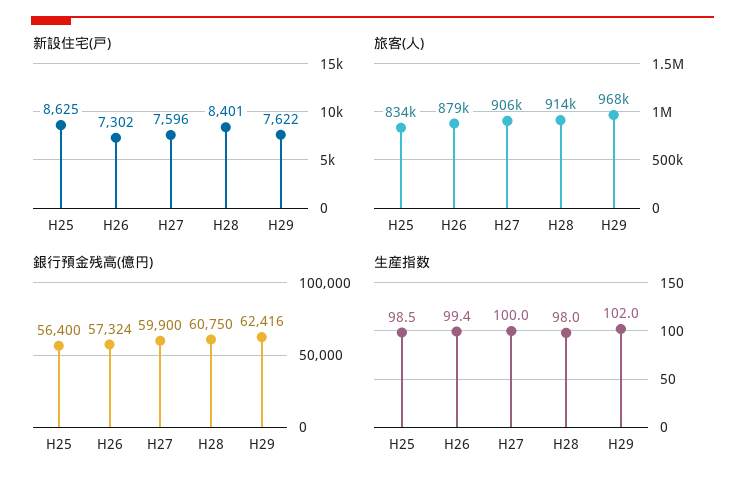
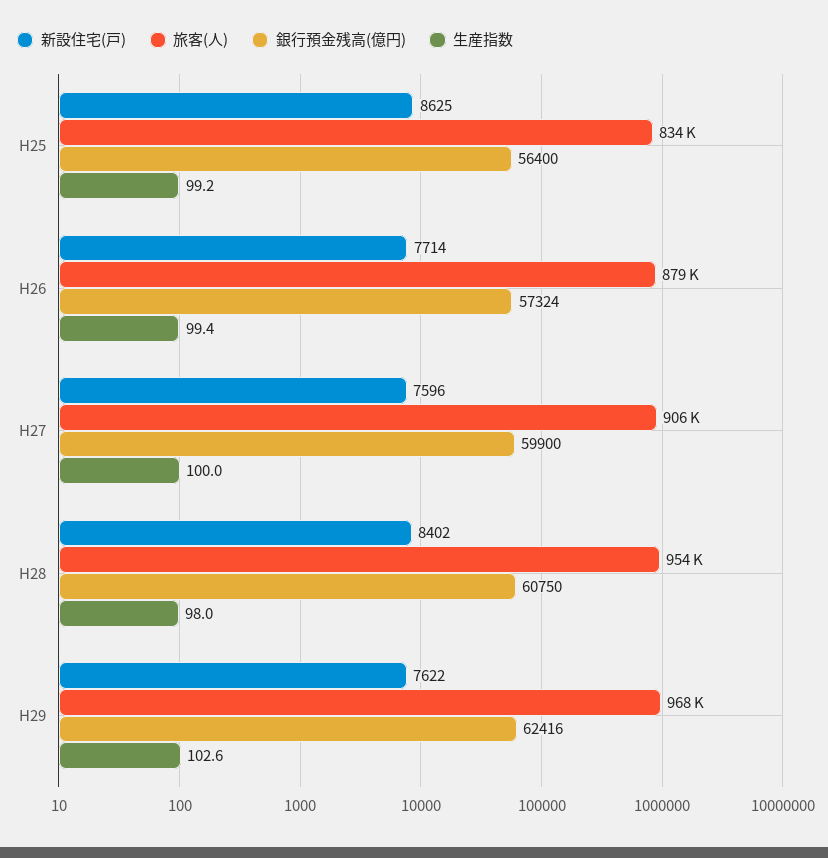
  {
    "新設住宅(戸)": {
      "H25": 8625,
-     "H26": 7302,
+     "H26": 7714,
      "H27": 7596,
-     "H28": 8401,
+     "H28": 8402,
      "H29": 7622
    },
    "旅客(人)": {
      "H25": 834000,
      "H26": 879000,
      "H27": 906000,
-     "H28": 914000,
+     "H28": 954000,
      "H29": 968000
    },
    "銀行預金残高(億円)": {
      "H25": 56400,
      "H26": 57324,
      "H27": 59900,
      "H28": 60750,
      "H29": 62416
    },
    "生産指数": {
-     "H25": 98.5,
+     "H25": 99.2,
      "H26": 99.4,
      "H27": 100,
      "H28": 98,
-     "H29": 102
+     "H29": 102.6
    }
  }

